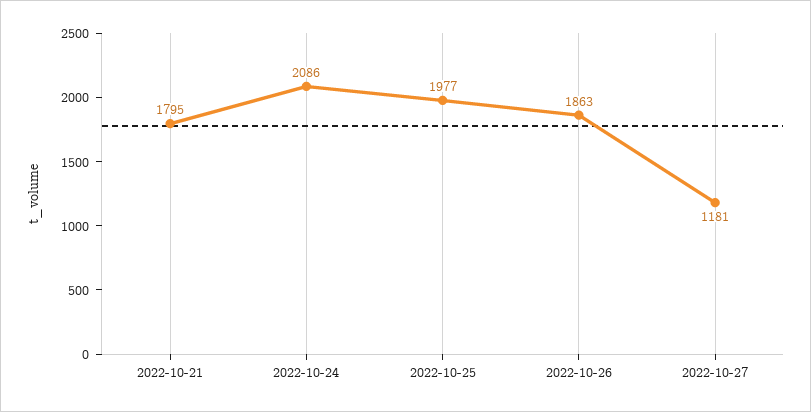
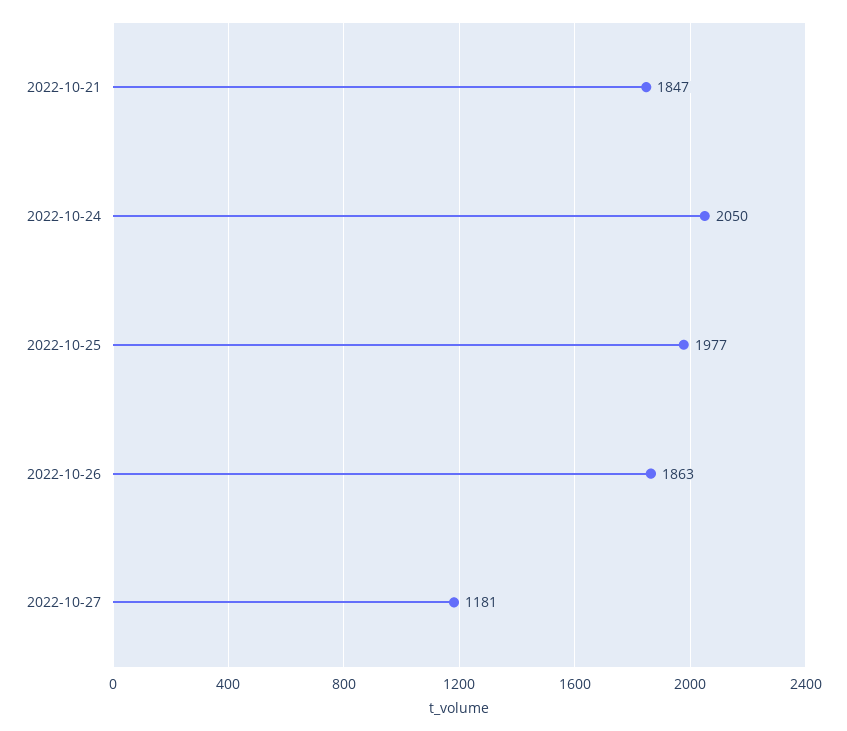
  {
-   "2022-10-21": 1795,
+   "2022-10-21": 1847,
-   "2022-10-24": 2086,
+   "2022-10-24": 2050,
    "2022-10-25": 1977,
    "2022-10-26": 1863,
    "2022-10-27": 1181
  }

